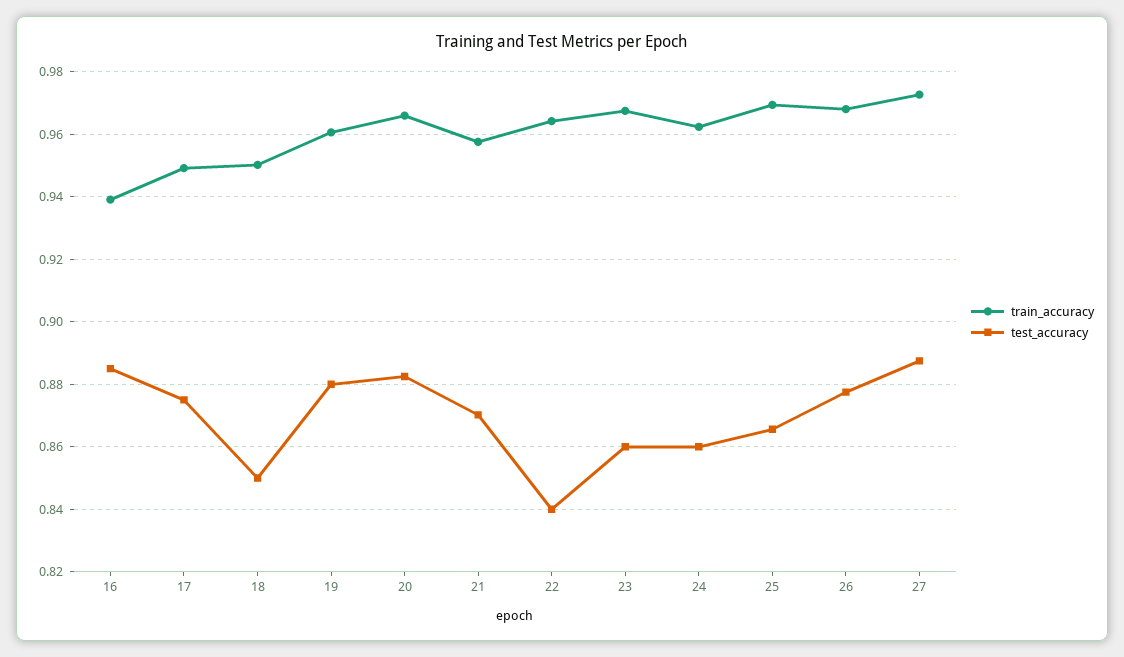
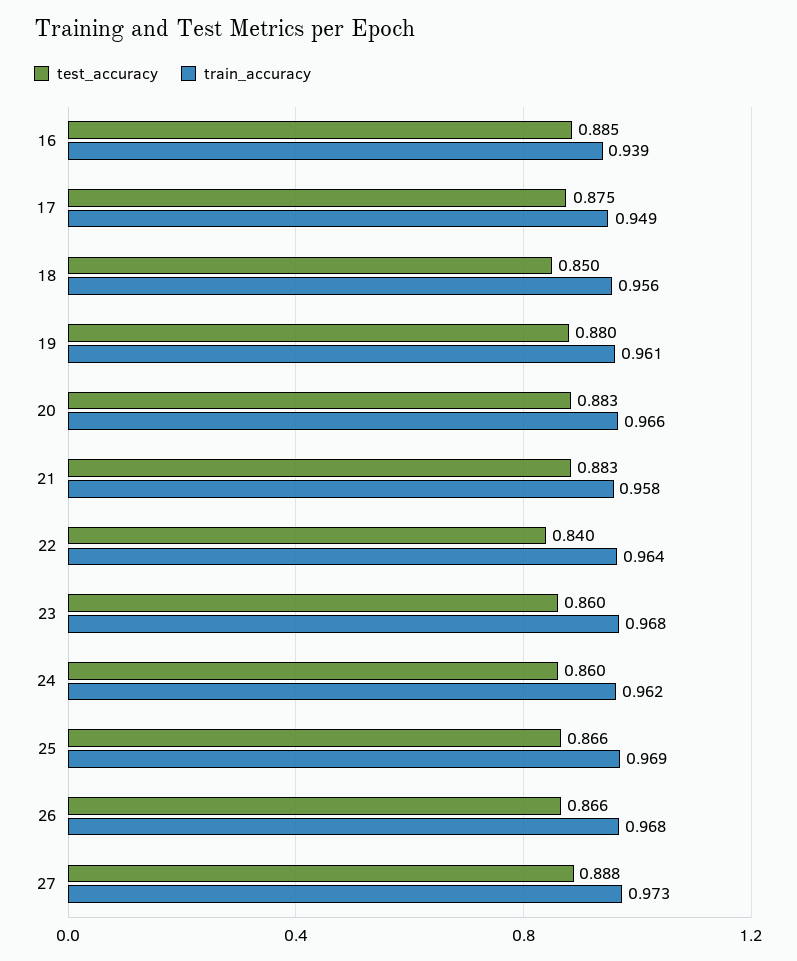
  {
    "train_accuracy": {
      "16": 0.939,
      "17": 0.949,
-     "18": 0.95,
+     "18": 0.956,
      "19": 0.961,
      "20": 0.966,
      "21": 0.958,
      "22": 0.964,
      "23": 0.968,
      "24": 0.962,
      "25": 0.969,
      "26": 0.968,
      "27": 0.973
    },
    "test_accuracy": {
      "16": 0.885,
      "17": 0.875,
      "18": 0.85,
      "19": 0.88,
      "20": 0.883,
-     "21": 0.87,
+     "21": 0.883,
      "22": 0.84,
      "23": 0.86,
      "24": 0.86,
      "25": 0.866,
-     "26": 0.878,
+     "26": 0.866,
      "27": 0.888
    }
  }

